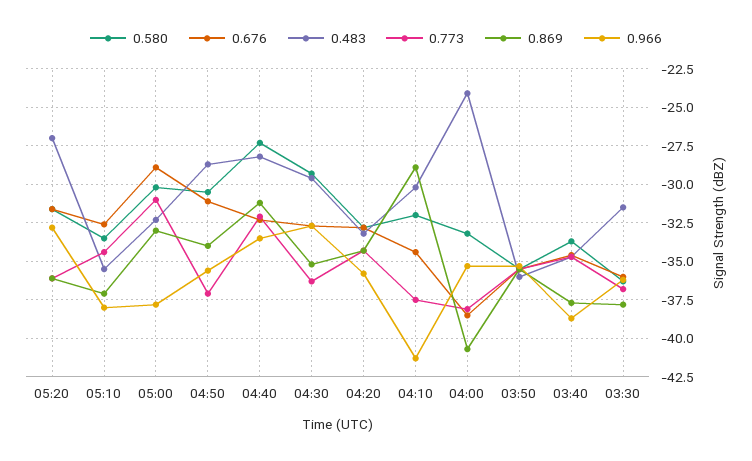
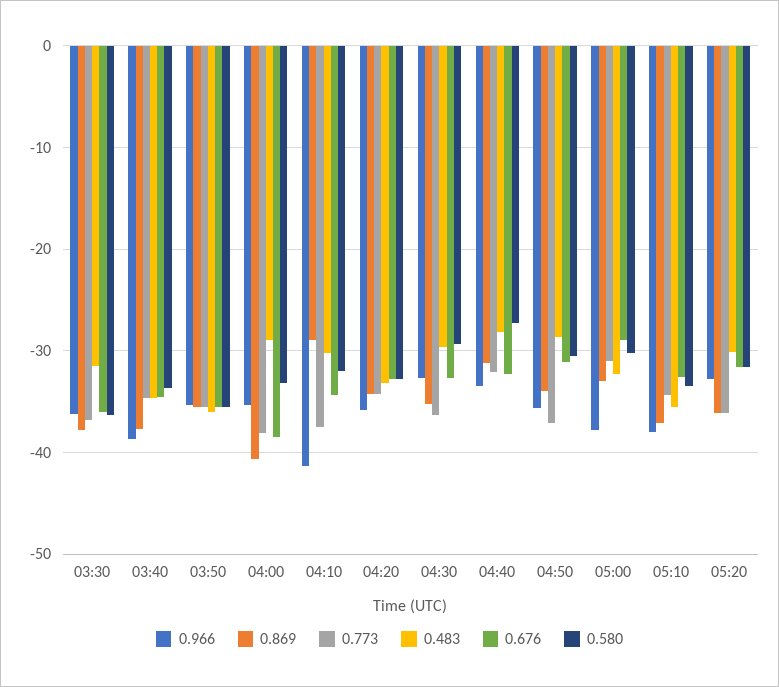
  {
    "0.580": {
      "05:20": -31.5,
      "05:10": -33.5,
      "05:00": -30,
      "04:50": -30.5,
      "04:40": -27.5,
      "04:30": -29.5,
      "04:20": -33,
      "04:10": -32,
      "04:00": -33,
      "03:50": -35.5,
      "03:40": -33.5,
      "03:30": -36.5
    },
    "0.676": {
      "05:20": -31.5,
      "05:10": -32.5,
      "05:00": -29,
      "04:50": -31,
      "04:40": -32.5,
      "04:30": -32.5,
      "04:20": -33,
      "04:10": -34.5,
      "04:00": -38.5,
      "03:50": -35.5,
      "03:40": -34.5,
      "03:30": -36
    },
    "0.483": {
-     "05:20": -27,
+     "05:20": -30,
      "05:10": -35.5,
      "05:00": -32.5,
      "04:50": -28.5,
      "04:40": -28,
      "04:30": -29.5,
      "04:20": -33,
      "04:10": -30,
-     "04:00": -24,
+     "04:00": -29,
      "03:50": -36,
      "03:40": -34.5,
      "03:30": -31.5
    },
    "0.773": {
      "05:20": -36,
      "05:10": -34.5,
      "05:00": -31,
      "04:50": -37,
      "04:40": -32,
      "04:30": -36.5,
      "04:20": -34.5,
      "04:10": -37.5,
      "04:00": -38,
      "03:50": -35.5,
      "03:40": -34.5,
      "03:30": -37
    },
    "0.869": {
      "05:20": -36,
      "05:10": -37,
      "05:00": -33,
      "04:50": -34,
      "04:40": -31,
      "04:30": -35,
      "04:20": -34.5,
      "04:10": -29,
      "04:00": -40.5,
      "03:50": -35.5,
      "03:40": -37.5,
      "03:30": -38
    },
    "0.966": {
      "05:20": -33,
      "05:10": -38,
      "05:00": -38,
      "04:50": -35.5,
      "04:40": -33.5,
      "04:30": -32.5,
      "04:20": -36,
      "04:10": -41.5,
      "04:00": -35.5,
      "03:50": -35.5,
      "03:40": -38.5,
      "03:30": -36
    }
  }

